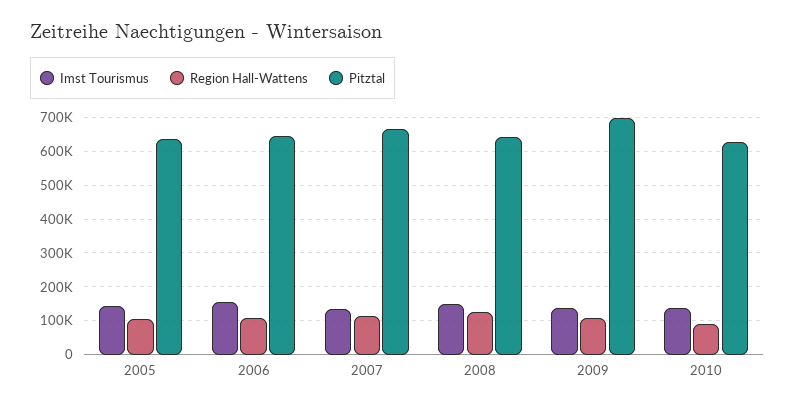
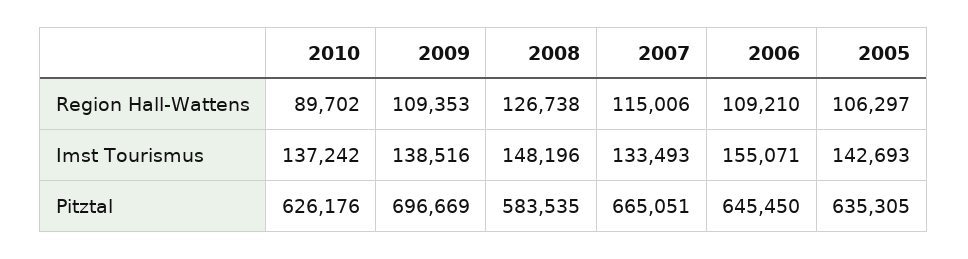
  {
    "Imst Tourismus": {
      "2005": 142693,
      "2006": 155071,
      "2007": 133493,
      "2008": 148196,
      "2009": 138516,
      "2010": 137242
    },
    "Region Hall-Wattens": {
      "2005": 106297,
      "2006": 109210,
      "2007": 115006,
      "2008": 126738,
      "2009": 109353,
      "2010": 89702
    },
    "Pitztal": {
      "2005": 635305,
      "2006": 645450,
      "2007": 665051,
-     "2008": 640000,
+     "2008": 583535,
      "2009": 696669,
      "2010": 626176
    }
  }

